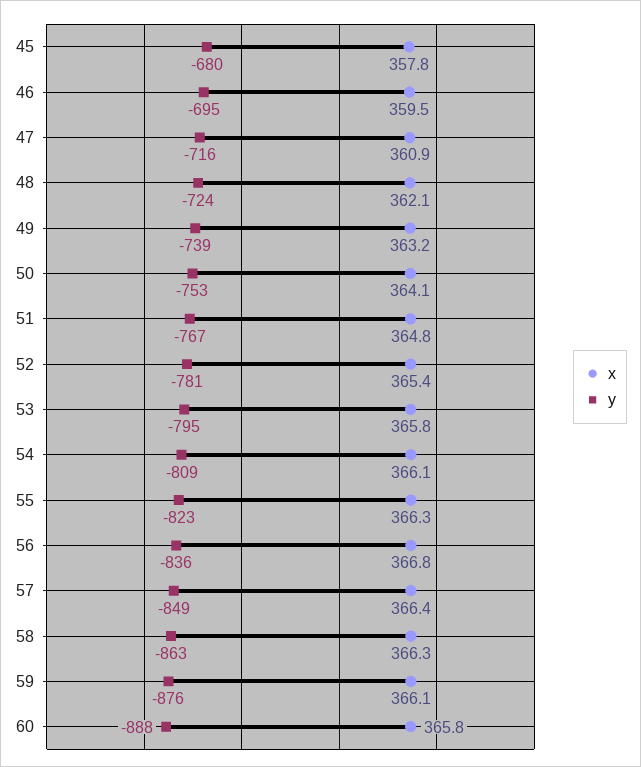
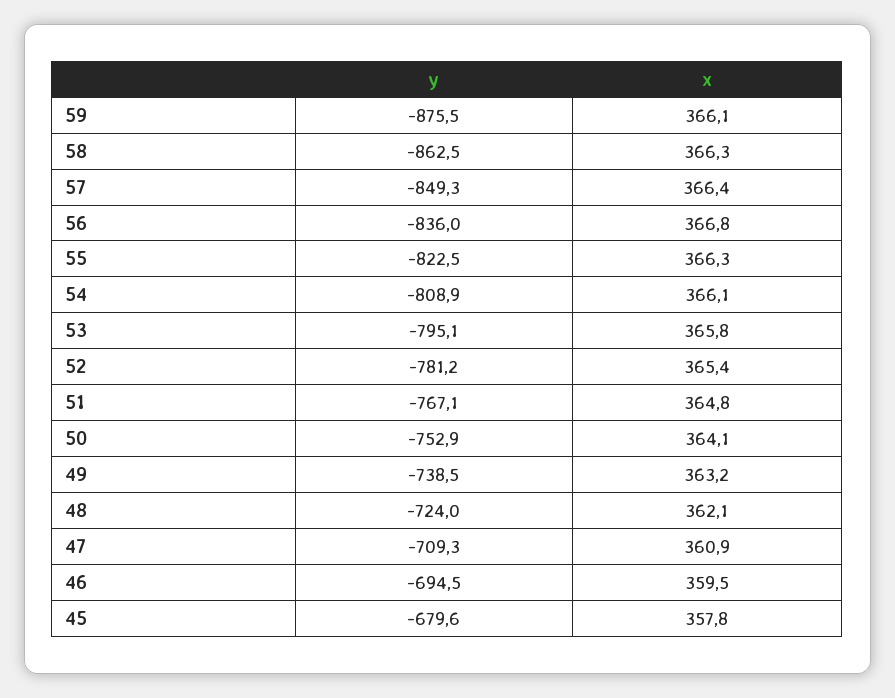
  {
    "x": {
      "45": 357.8,
      "46": 359.5,
      "47": 360.9,
      "48": 362.1,
      "49": 363.2,
      "50": 364.1,
      "51": 364.8,
      "52": 365.4,
      "53": 365.8,
      "54": 366.1,
      "55": 366.3,
      "56": 366.8,
      "57": 366.4,
      "58": 366.3,
-     "59": 366.1,
+     "59": 366.1
-     "60": 365.8
    },
    "y": {
      "45": -679.6,
      "46": -694.5,
-     "47": -716,
+     "47": -709.3,
      "48": -724,
      "49": -738.5,
      "50": -752.9,
      "51": -767.1,
      "52": -781.2,
      "53": -795.1,
      "54": -808.9,
      "55": -822.5,
      "56": -836,
      "57": -849.3,
      "58": -862.5,
-     "59": -875.5,
+     "59": -875.5
-     "60": -888
    }
  }

